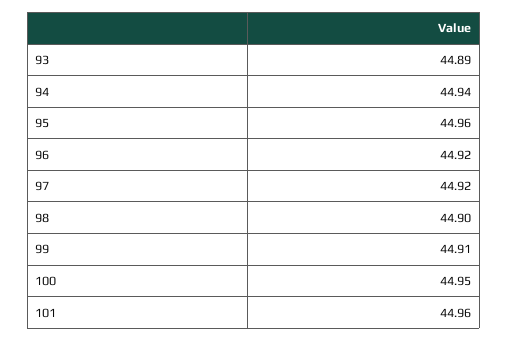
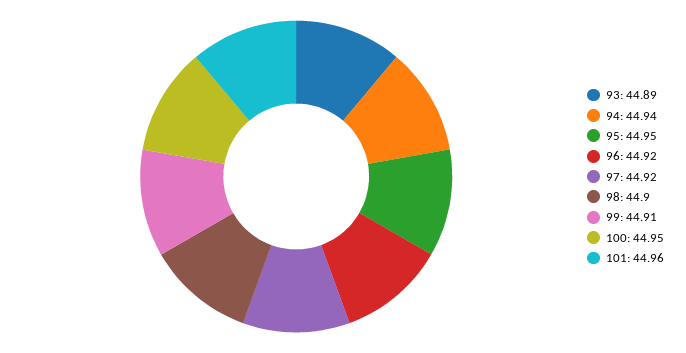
  {
    "93": 44.89,
    "94": 44.94,
-   "95": 44.96,
+   "95": 44.95,
    "96": 44.92,
    "97": 44.92,
    "98": 44.9,
    "99": 44.91,
    "100": 44.95,
    "101": 44.96
  }

